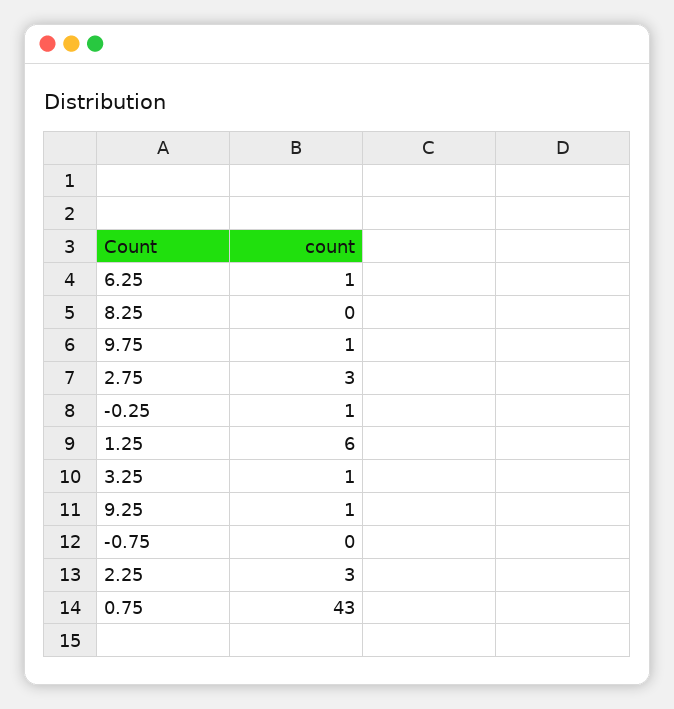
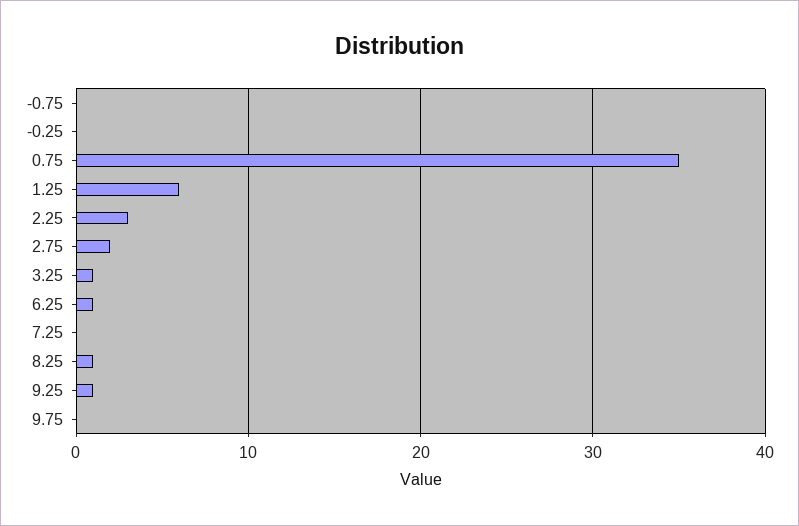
  {
    "6.25": 1,
-   "8.25": 0,
+   "8.25": 1,
-   "9.75": 1,
+   "9.75": 0,
-   "2.75": 3,
+   "2.75": 2,
-   "-0.25": 1,
+   "-0.25": 0,
    "1.25": 6,
    "3.25": 1,
    "9.25": 1,
    "-0.75": 0,
    "2.25": 3,
-   "0.75": 43
+   "0.75": 35,
+   "7.25": 0
  }

